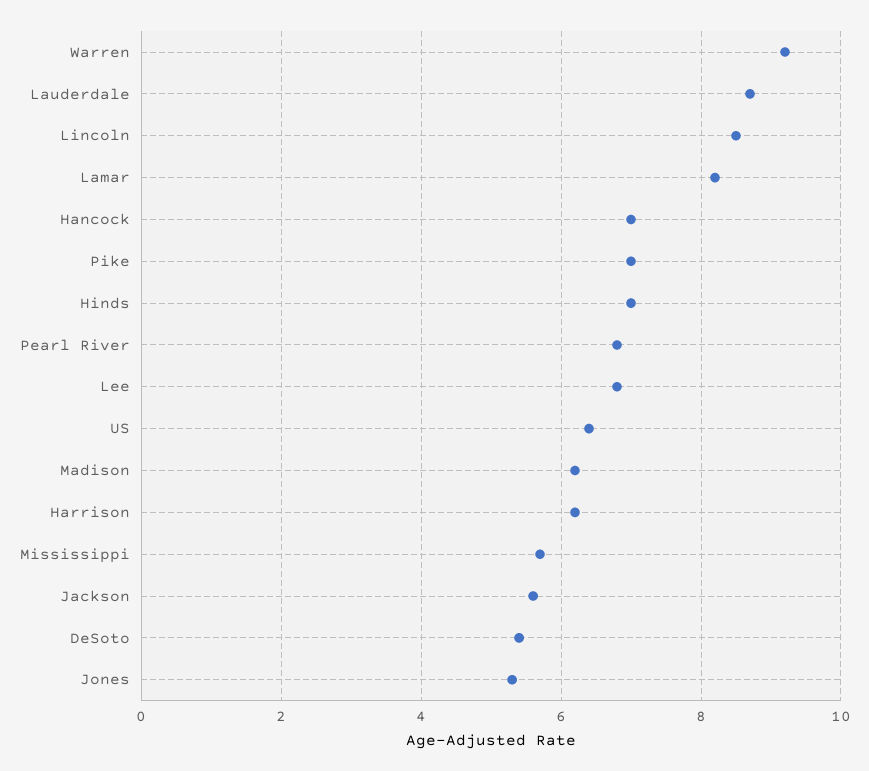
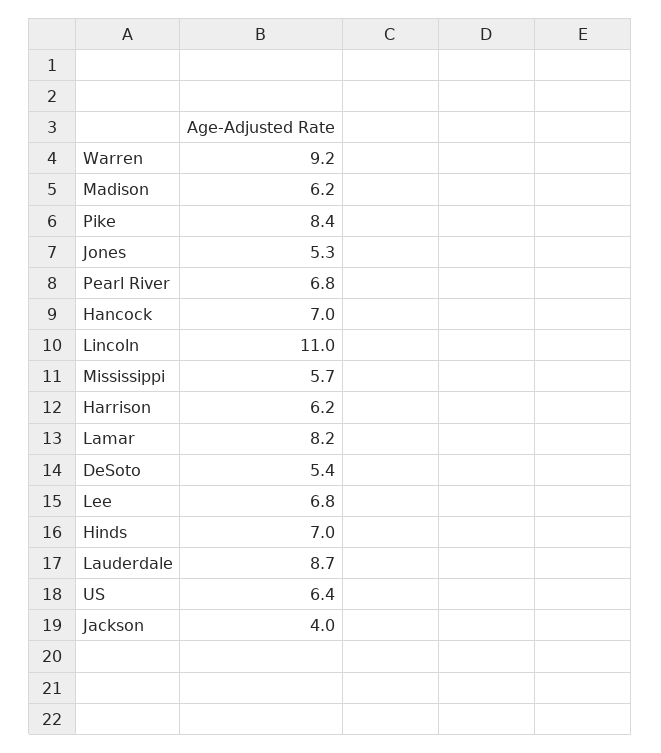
  {
    "Warren": 9.2,
    "Lauderdale": 8.7,
-   "Lincoln": 8.5,
+   "Lincoln": 11,
    "Lamar": 8.2,
    "Hancock": 7,
-   "Pike": 7,
+   "Pike": 8.4,
    "Hinds": 7,
    "Pearl River": 6.8,
    "Lee": 6.8,
    "US": 6.4,
    "Madison": 6.2,
    "Harrison": 6.2,
    "Mississippi": 5.7,
-   "Jackson": 5.5,
+   "Jackson": 4,
    "DeSoto": 5.4,
    "Jones": 5.3
  }

